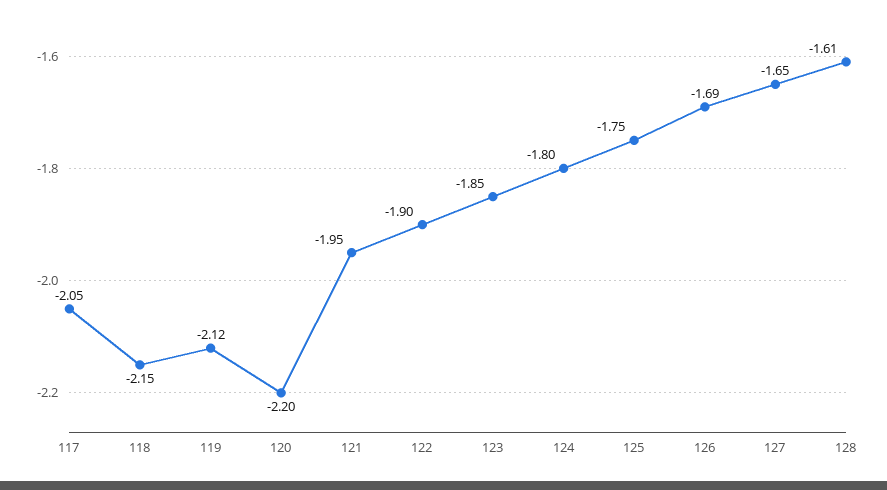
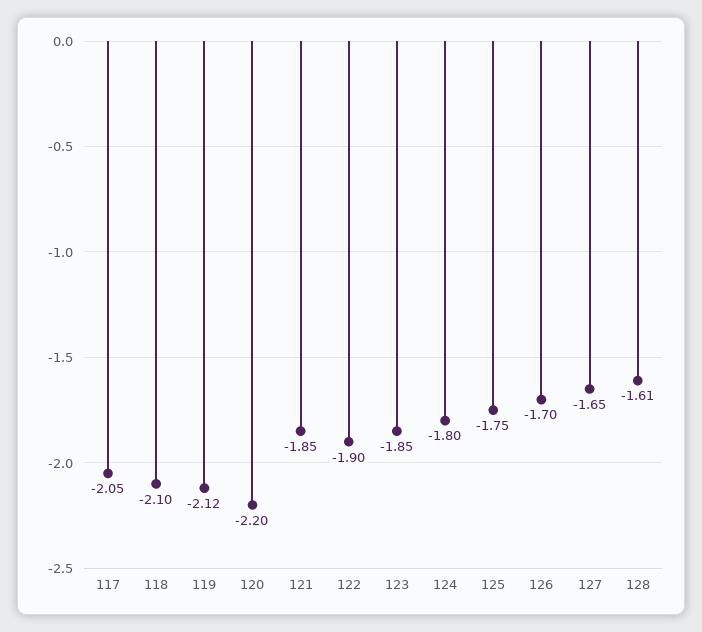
  {
    "117": -2.05,
-   "118": -2.15,
+   "118": -2.1,
    "119": -2.12,
    "120": -2.2,
-   "121": -1.95,
+   "121": -1.85,
    "122": -1.9,
    "123": -1.85,
    "124": -1.8,
    "125": -1.75,
-   "126": -1.69,
+   "126": -1.7,
    "127": -1.65,
    "128": -1.61
  }

